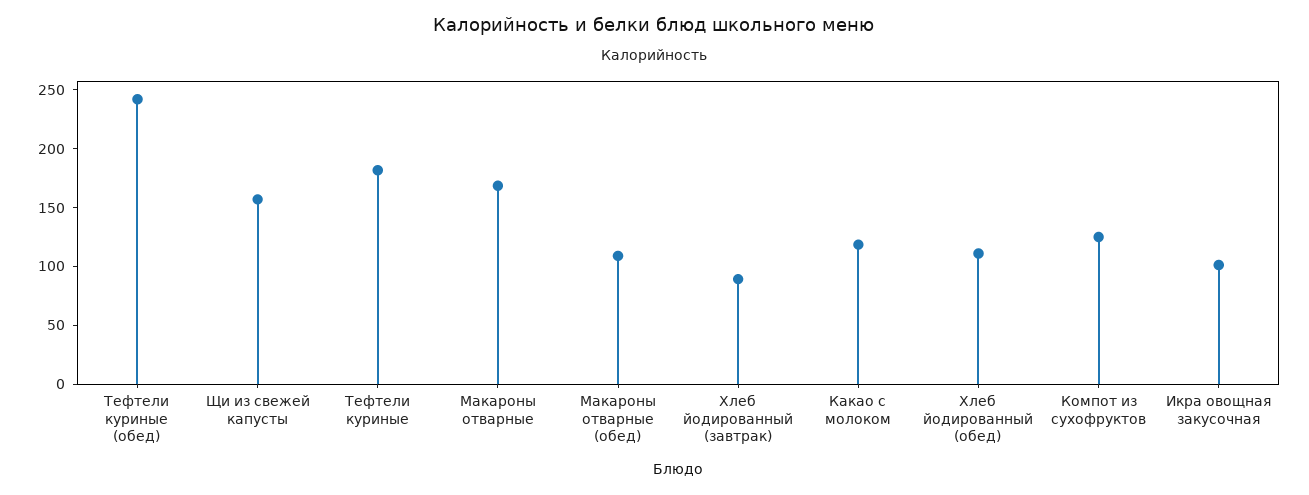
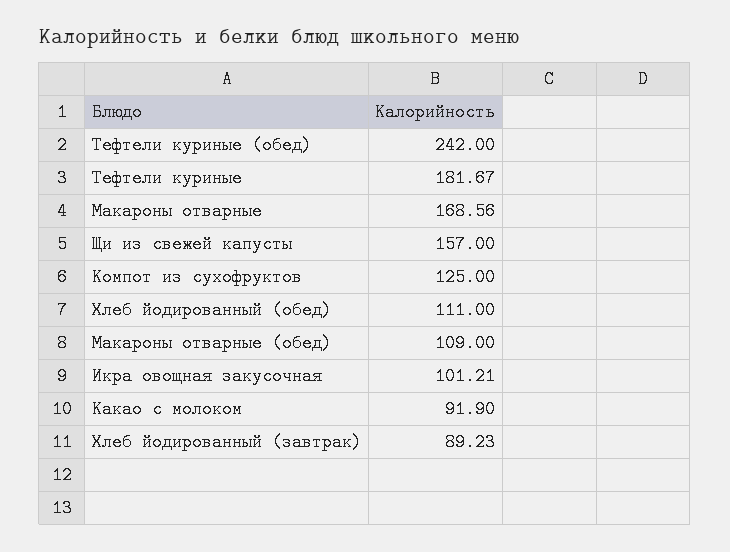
  {
    "Тефтели куриные (обед)": 242,
    "Щи из свежей капусты": 157,
    "Тефтели куриные": 181.67,
    "Макароны отварные": 168.56,
    "Макароны отварные (обед)": 109,
    "Хлеб йодированный (завтрак)": 89.23,
-   "Какао с молоком": 120,
+   "Какао с молоком": 91.9,
    "Хлеб йодированный (обед)": 111,
    "Компот из сухофруктов": 125,
    "Икра овощная закусочная": 101.21
  }

